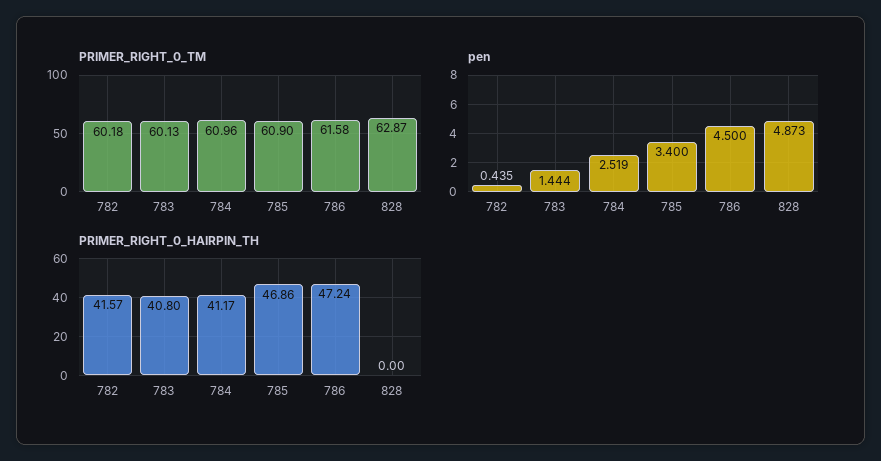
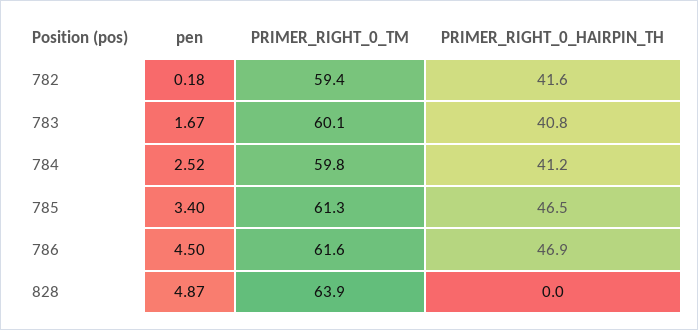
  {
    "PRIMER_RIGHT_0_TM": {
-     "782": 60.18,
+     "782": 59.4,
      "783": 60.13,
-     "784": 60.96,
+     "784": 59.8,
-     "785": 60.9,
+     "785": 61.3,
      "786": 61.58,
-     "828": 62.87
+     "828": 63.9
    },
    "pen": {
-     "782": 0.435,
+     "782": 0.18,
-     "783": 1.444,
+     "783": 1.67,
      "784": 2.519,
      "785": 3.4,
      "786": 4.5,
      "828": 4.873
    },
    "PRIMER_RIGHT_0_HAIRPIN_TH": {
      "782": 41.57,
      "783": 40.8,
      "784": 41.17,
-     "785": 46.86,
+     "785": 46.5,
-     "786": 47.24,
+     "786": 46.9,
      "828": 0
    }
  }

